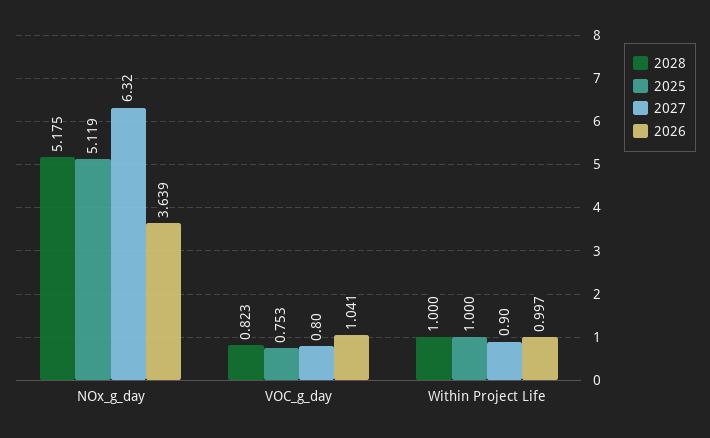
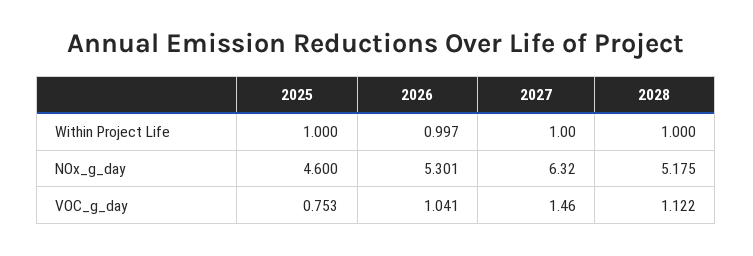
  {
    "2028": {
      "NOx_g_day": 5.175,
-     "VOC_g_day": 0.823,
+     "VOC_g_day": 1.122,
      "Within Project Life": 1
    },
    "2025": {
-     "NOx_g_day": 5.119,
+     "NOx_g_day": 4.6,
      "VOC_g_day": 0.753,
      "Within Project Life": 1
    },
    "2027": {
      "NOx_g_day": 6.32,
-     "VOC_g_day": 0.8,
+     "VOC_g_day": 1.46,
-     "Within Project Life": 0.9
+     "Within Project Life": 1
    },
    "2026": {
-     "NOx_g_day": 3.639,
+     "NOx_g_day": 5.301,
      "VOC_g_day": 1.041,
      "Within Project Life": 0.997
    }
  }

